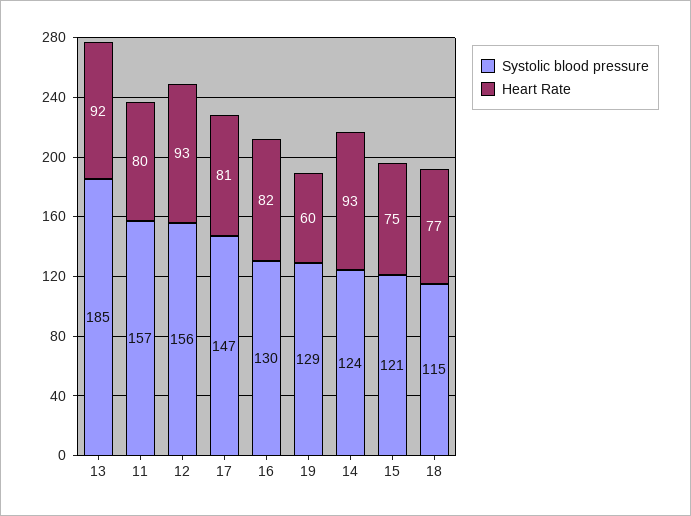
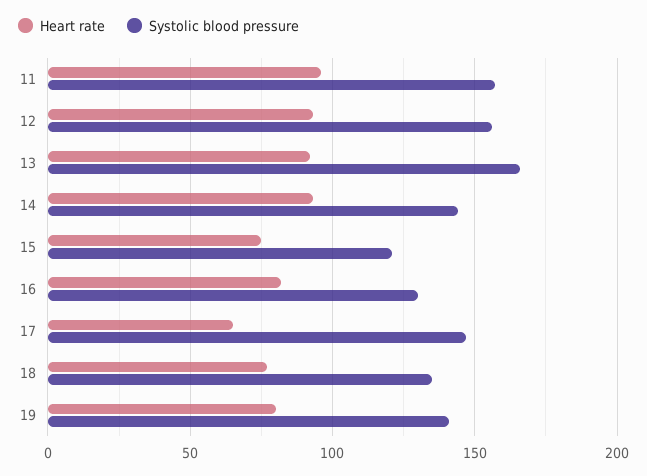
  {
    "Systolic blood pressure": {
-     "13": 185,
+     "13": 165,
      "11": 157,
      "12": 156,
      "17": 147,
      "16": 130,
-     "19": 129,
+     "19": 140,
-     "14": 124,
+     "14": 145,
      "15": 121,
-     "18": 115
+     "18": 135
    },
    "Heart Rate": {
      "13": 92,
-     "11": 80,
+     "11": 95,
      "12": 93,
-     "17": 81,
+     "17": 65,
      "16": 82,
-     "19": 60,
+     "19": 80,
      "14": 93,
      "15": 75,
      "18": 77
    }
  }

